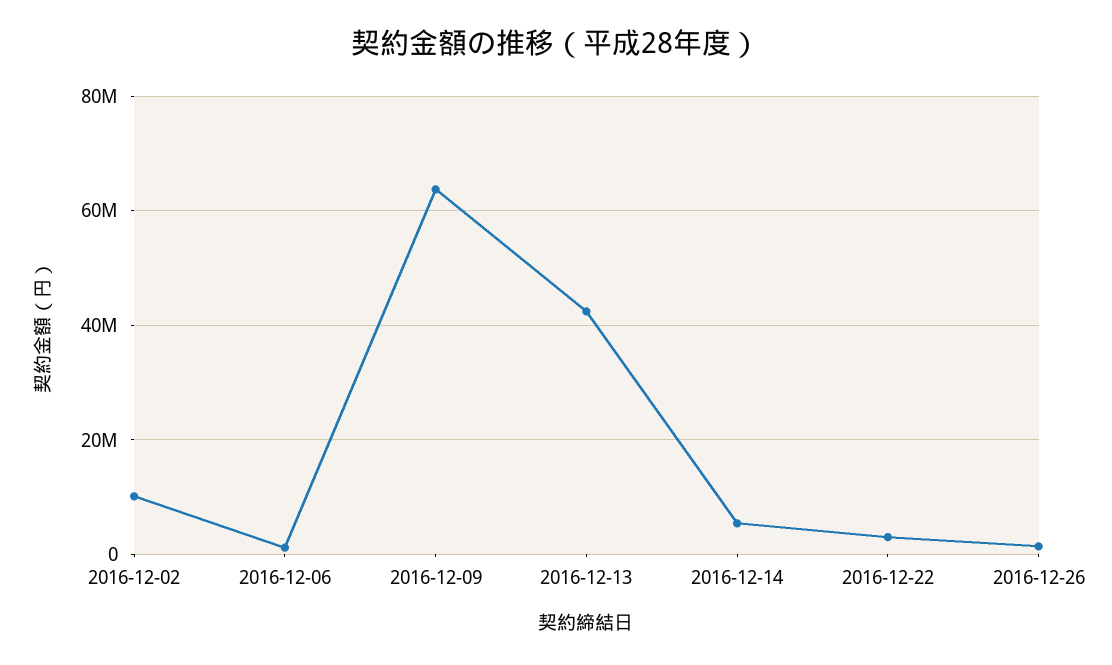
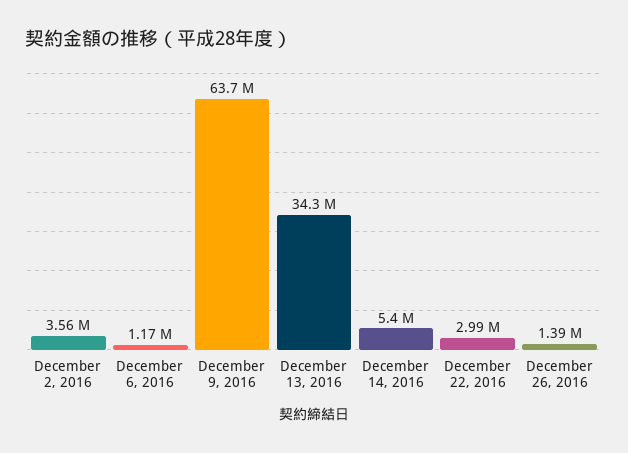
  {
-   "2016-12-02": 10000000,
+   "2016-12-02": 3560000,
    "2016-12-06": 1170000,
    "2016-12-09": 63700000,
-   "2016-12-13": 42000000,
+   "2016-12-13": 34300000,
    "2016-12-14": 5400000,
    "2016-12-22": 2990000,
    "2016-12-26": 1390000
  }

